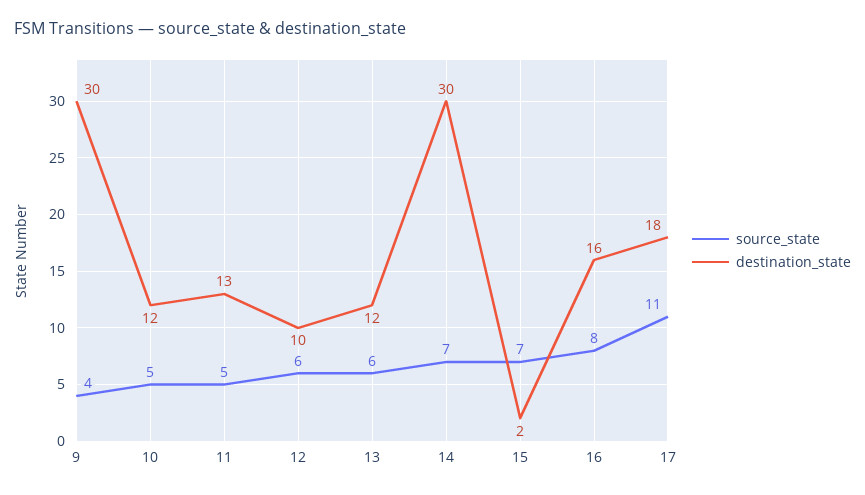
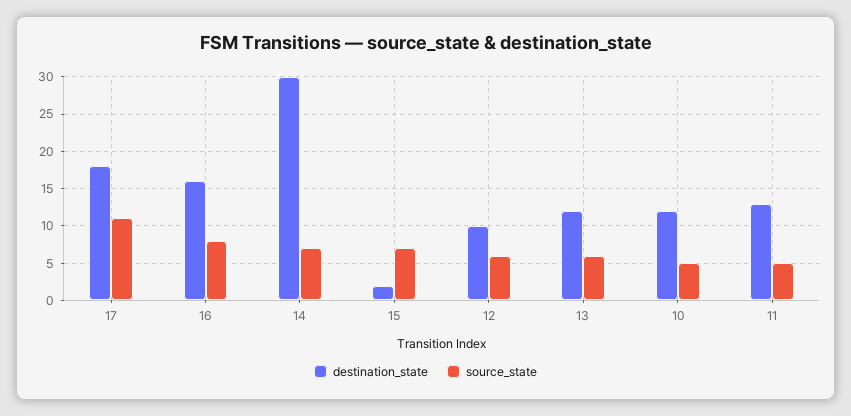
  {
    "source_state": {
-     "9": 4,
      "10": 5,
      "11": 5,
      "12": 6,
      "13": 6,
      "14": 7,
      "15": 7,
      "16": 8,
      "17": 11
    },
    "destination_state": {
-     "9": 30,
      "10": 12,
      "11": 13,
      "12": 10,
      "13": 12,
      "14": 30,
      "15": 2,
      "16": 16,
      "17": 18
    }
  }

